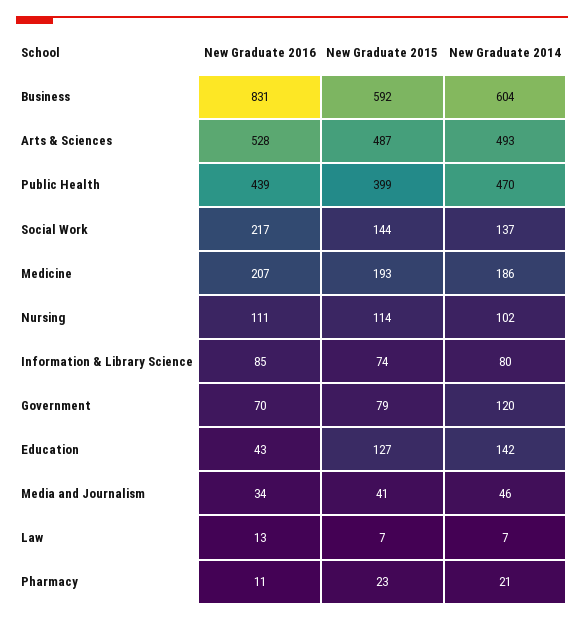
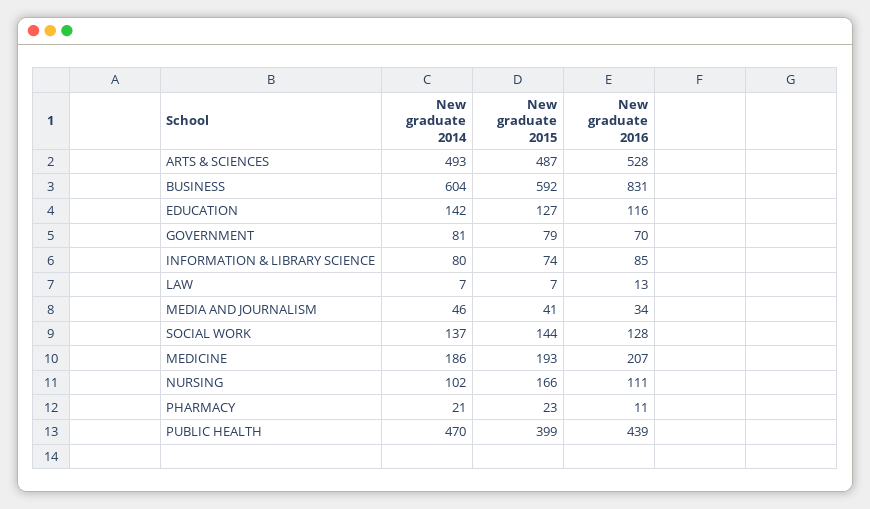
  {
    "New Graduate 2016": {
      "Business": 831,
      "Arts & Sciences": 528,
      "Public Health": 439,
-     "Social Work": 217,
+     "Social Work": 128,
      "Medicine": 207,
      "Nursing": 111,
      "Information & Library Science": 85,
      "Government": 70,
-     "Education": 43,
+     "Education": 116,
      "Media and Journalism": 34,
      "Law": 13,
      "Pharmacy": 11
    },
    "New Graduate 2015": {
      "Business": 592,
      "Arts & Sciences": 487,
      "Public Health": 399,
      "Social Work": 144,
      "Medicine": 193,
-     "Nursing": 114,
+     "Nursing": 166,
      "Information & Library Science": 74,
      "Government": 79,
      "Education": 127,
      "Media and Journalism": 41,
      "Law": 7,
      "Pharmacy": 23
    },
    "New Graduate 2014": {
      "Business": 604,
      "Arts & Sciences": 493,
      "Public Health": 470,
      "Social Work": 137,
      "Medicine": 186,
      "Nursing": 102,
      "Information & Library Science": 80,
-     "Government": 120,
+     "Government": 81,
      "Education": 142,
      "Media and Journalism": 46,
      "Law": 7,
      "Pharmacy": 21
    }
  }

